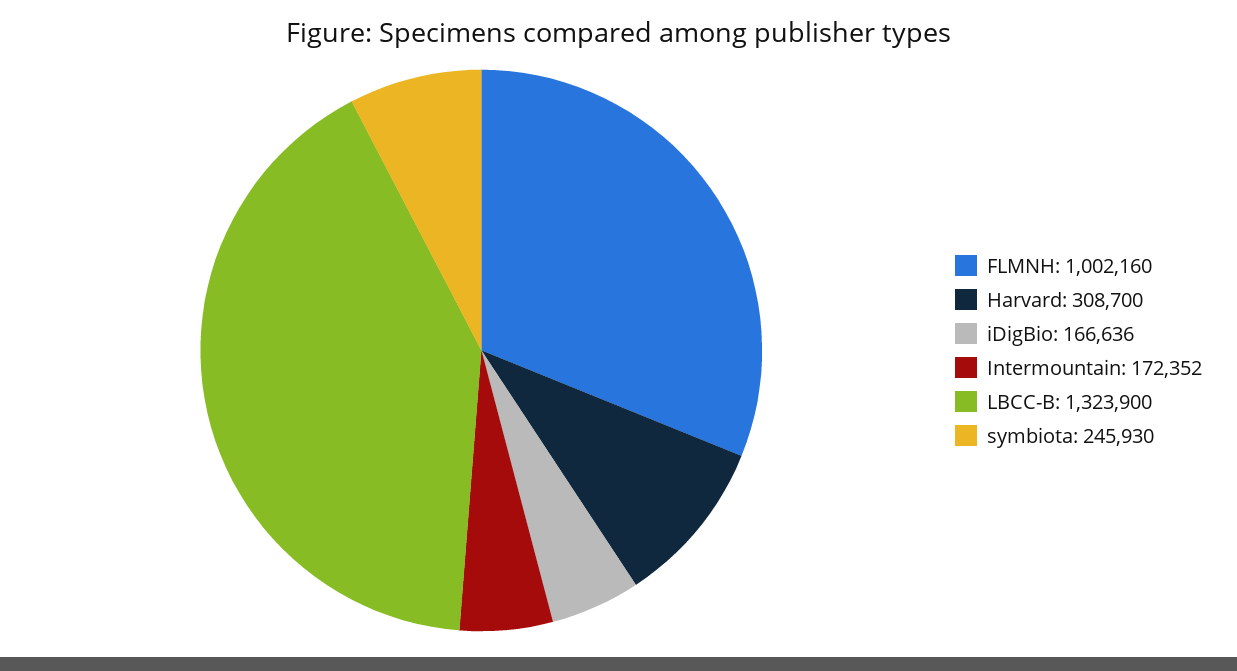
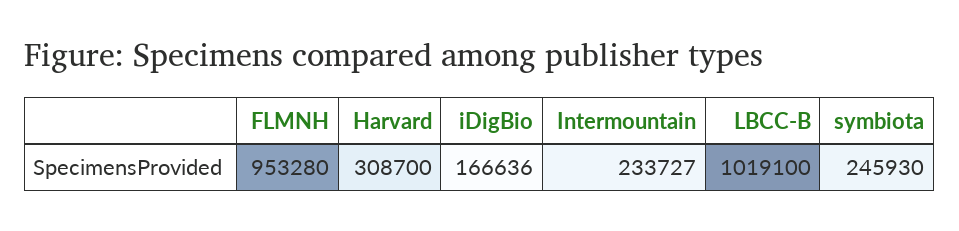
  {
-   "FLMNH": 1002160,
+   "FLMNH": 953280,
    "Harvard": 308700,
    "iDigBio": 166636,
-   "Intermountain": 172352,
+   "Intermountain": 233727,
-   "LBCC-B": 1323900,
+   "LBCC-B": 1019100,
    "symbiota": 245930
  }

